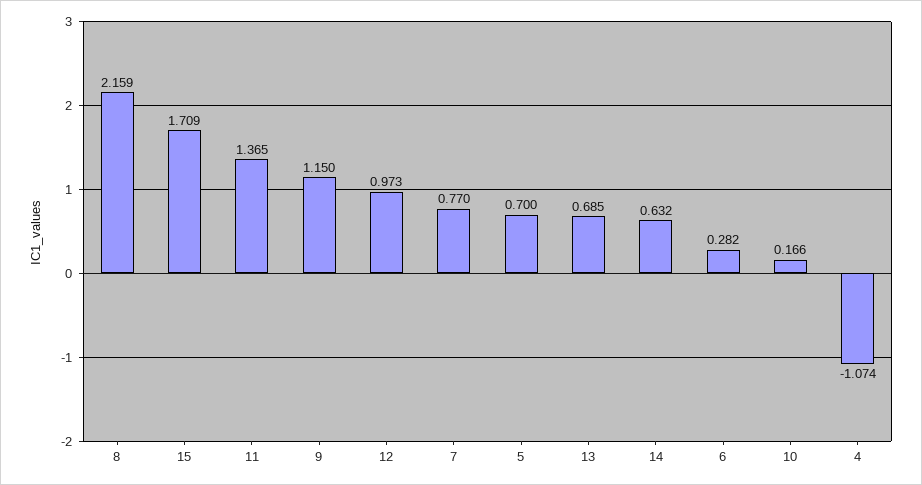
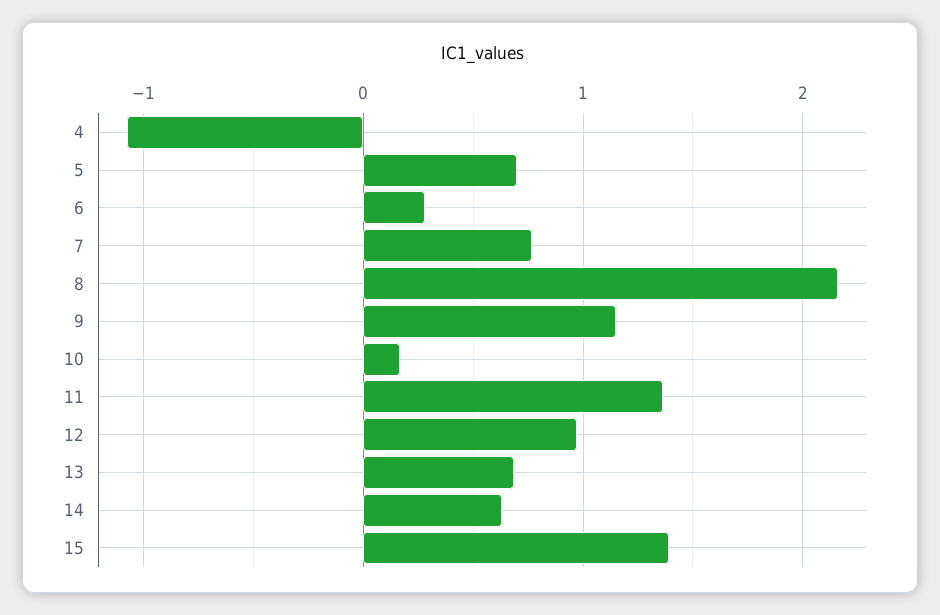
  {
    "8": 2.159,
-   "15": 1.709,
+   "15": 1.4,
    "11": 1.365,
    "9": 1.15,
    "12": 0.973,
    "7": 0.77,
    "5": 0.7,
    "13": 0.685,
    "14": 0.632,
    "6": 0.282,
    "10": 0.166,
    "4": -1.074
  }

